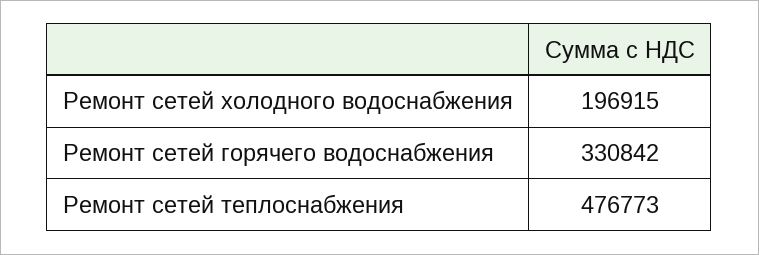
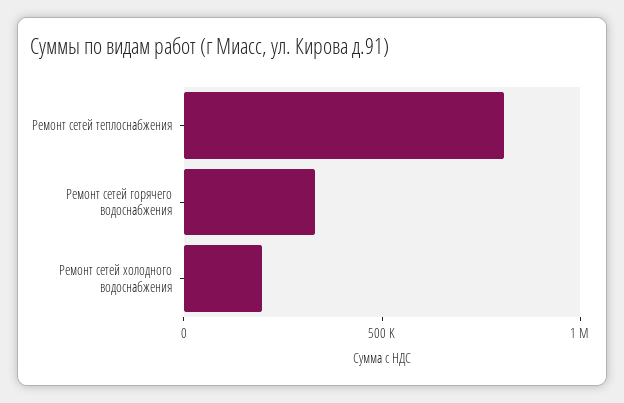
  {
    "Ремонт сетей холодного водоснабжения": 196915,
    "Ремонт сетей горячего водоснабжения": 330842,
-   "Ремонт сетей теплоснабжения": 476773
+   "Ремонт сетей теплоснабжения": 800000
  }

